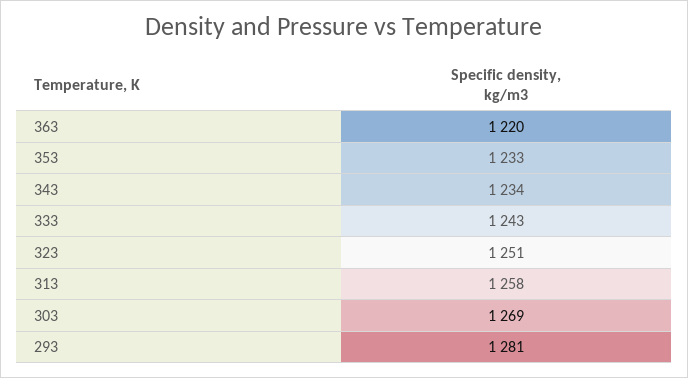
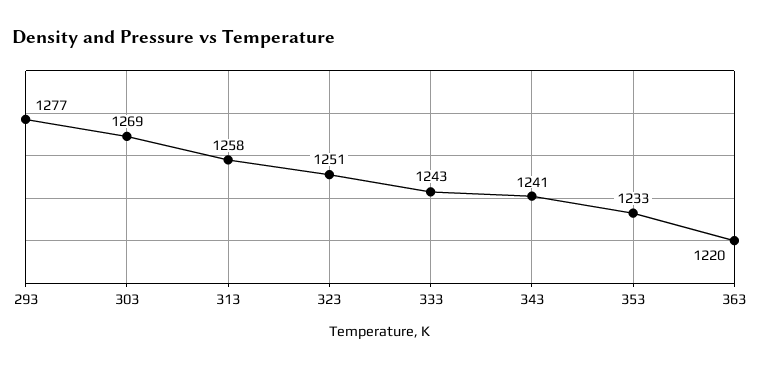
  {
    "363": 1220,
    "353": 1233,
-   "343": 1234,
+   "343": 1241,
    "333": 1243,
    "323": 1251,
    "313": 1258,
    "303": 1269,
-   "293": 1281
+   "293": 1277
  }

